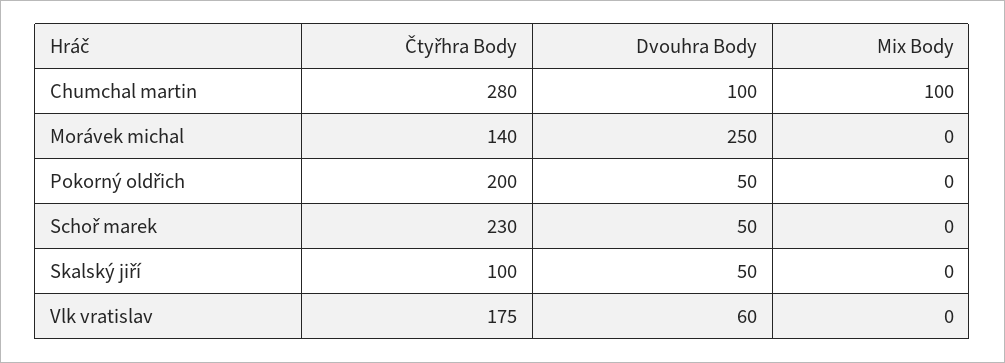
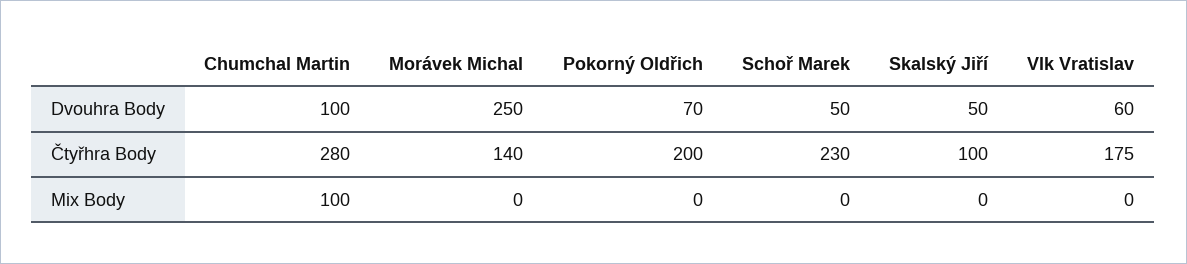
  {
    "Čtyřhra Body": {
      "Chumchal martin": 280,
      "Morávek michal": 140,
      "Pokorný oldřich": 200,
      "Schoř marek": 230,
      "Skalský jiří": 100,
      "Vlk vratislav": 175
    },
    "Dvouhra Body": {
      "Chumchal martin": 100,
      "Morávek michal": 250,
-     "Pokorný oldřich": 50,
+     "Pokorný oldřich": 70,
      "Schoř marek": 50,
      "Skalský jiří": 50,
      "Vlk vratislav": 60
    },
    "Mix Body": {
      "Chumchal martin": 100,
      "Morávek michal": 0,
      "Pokorný oldřich": 0,
      "Schoř marek": 0,
      "Skalský jiří": 0,
      "Vlk vratislav": 0
    }
  }

